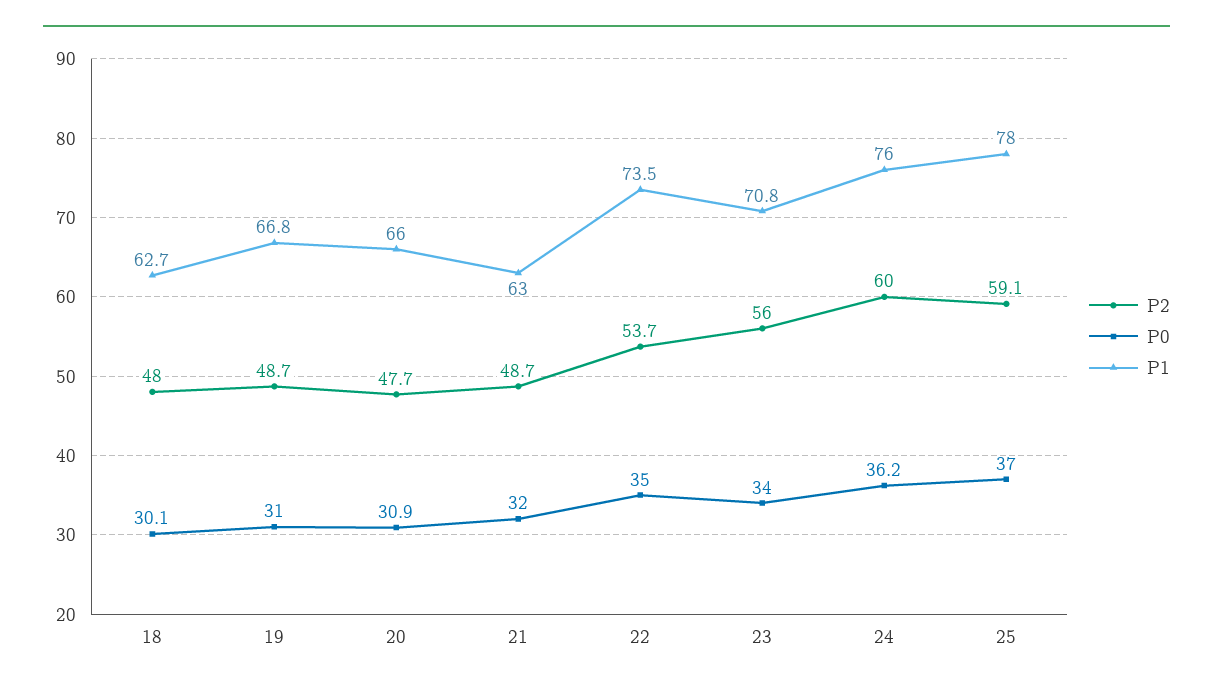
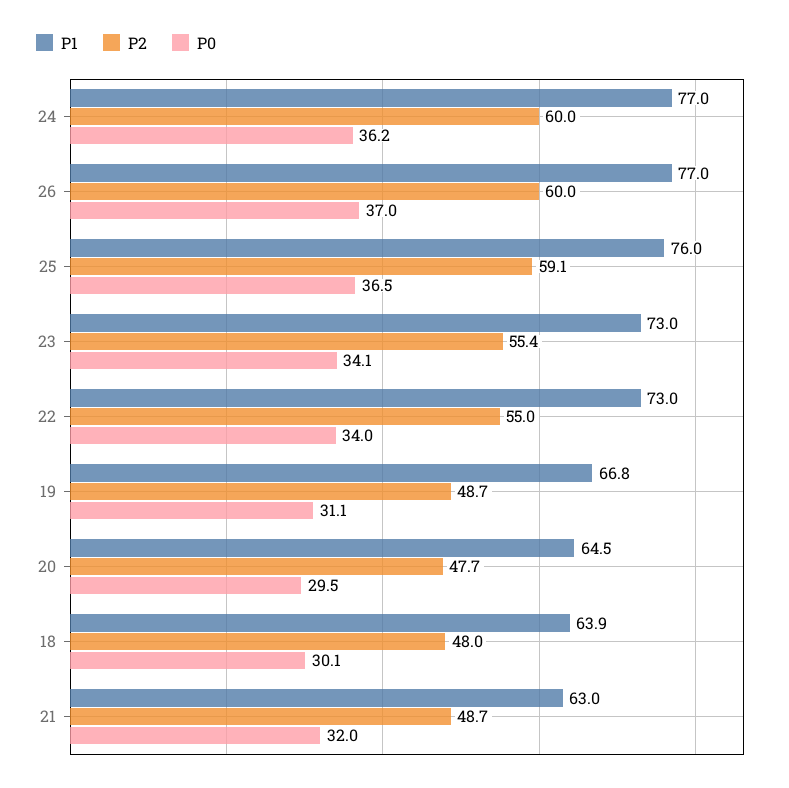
  {
    "P2": {
      "18": 48,
      "19": 48.7,
      "20": 47.7,
      "21": 48.7,
-     "22": 53.7,
+     "22": 55,
-     "23": 56,
+     "23": 55.4,
      "24": 60,
-     "25": 59.1
+     "25": 59.1,
+     "26": 60
    },
    "P0": {
      "18": 30.1,
-     "19": 31,
+     "19": 31.1,
-     "20": 30.9,
+     "20": 29.5,
      "21": 32,
-     "22": 35,
+     "22": 34,
-     "23": 34,
+     "23": 34.1,
      "24": 36.2,
-     "25": 37
+     "25": 36.5,
+     "26": 37
    },
    "P1": {
-     "18": 62.7,
+     "18": 63.9,
      "19": 66.8,
-     "20": 66,
+     "20": 64.5,
      "21": 63,
-     "22": 73.5,
+     "22": 73,
-     "23": 70.8,
+     "23": 73,
-     "24": 76,
+     "24": 77,
-     "25": 78
+     "25": 76,
+     "26": 77
    }
  }

